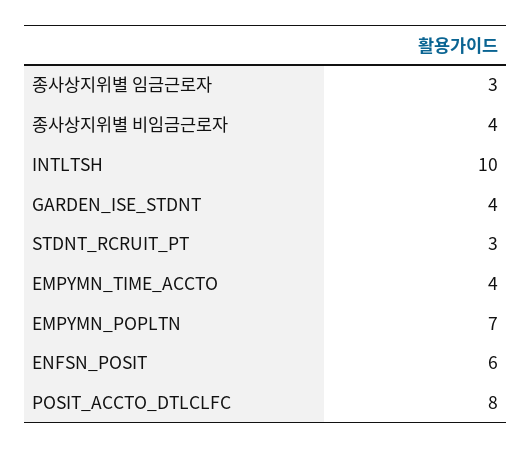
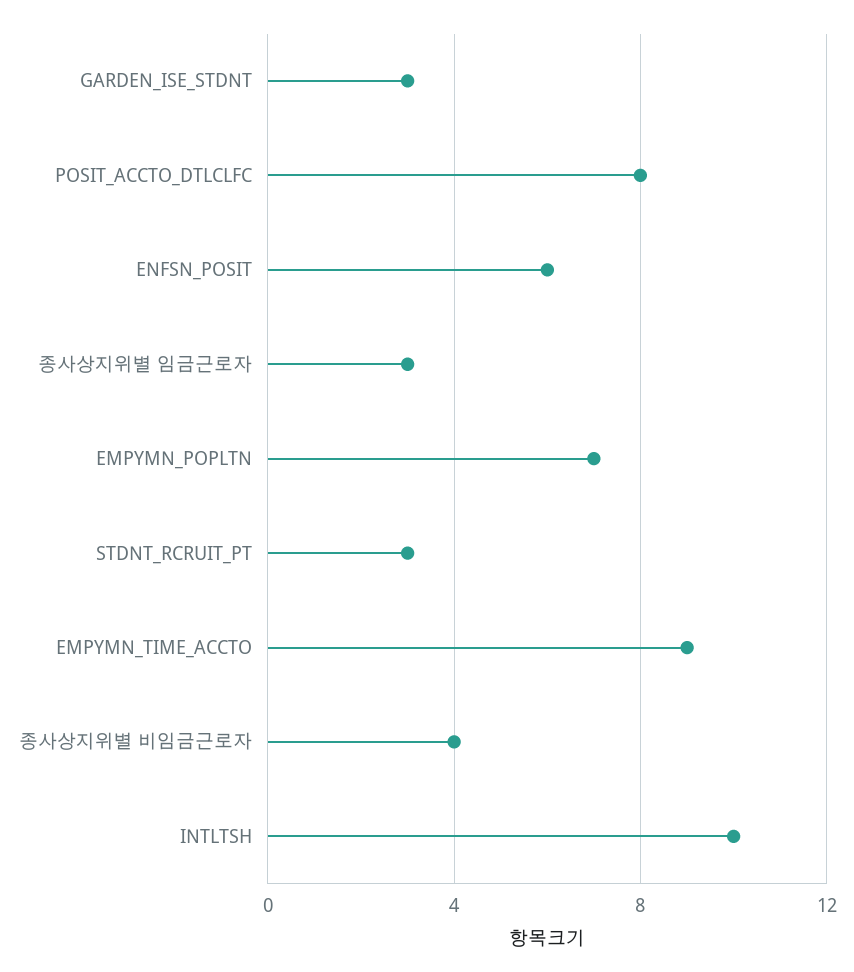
  {
    "종사상지위별 임금근로자": 3,
    "종사상지위별 비임금근로자": 4,
    "INTLTSH": 10,
-   "GARDEN_ISE_STDNT": 4,
+   "GARDEN_ISE_STDNT": 3,
    "STDNT_RCRUIT_PT": 3,
-   "EMPYMN_TIME_ACCTO": 4,
+   "EMPYMN_TIME_ACCTO": 9,
    "EMPYMN_POPLTN": 7,
    "ENFSN_POSIT": 6,
    "POSIT_ACCTO_DTLCLFC": 8
  }

